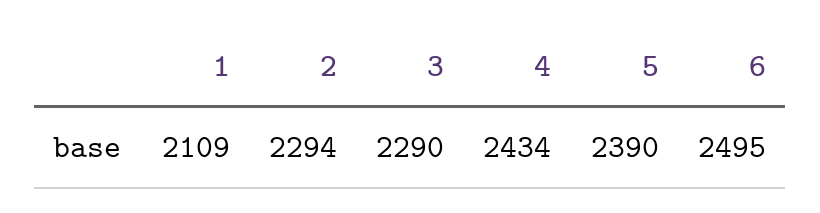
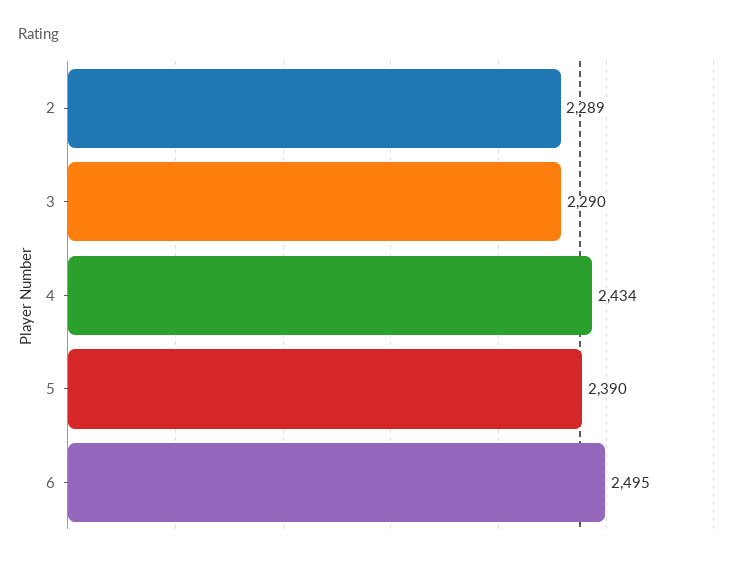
  {
-   "1": 2109,
-   "2": 2294,
+   "2": 2289,
    "3": 2290,
    "4": 2434,
    "5": 2390,
    "6": 2495
  }

